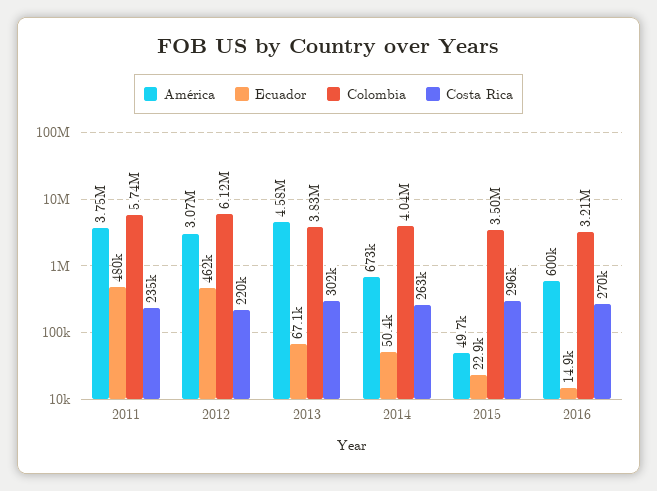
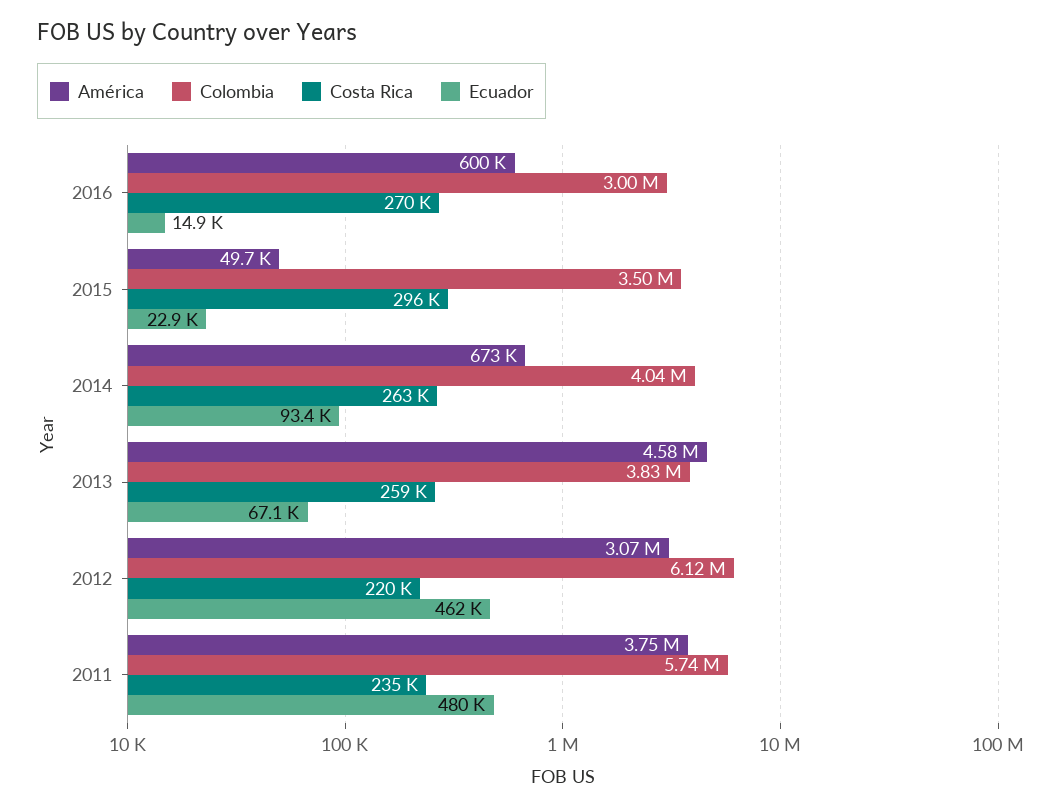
  {
    "América": {
      "2011": 3750000,
      "2012": 3070000,
      "2013": 4580000,
      "2014": 673000,
      "2015": 49700,
      "2016": 600000
    },
    "Ecuador": {
      "2011": 480000,
      "2012": 462000,
      "2013": 67100,
-     "2014": 50400,
+     "2014": 93400,
      "2015": 22900,
      "2016": 14900
    },
    "Colombia": {
      "2011": 5740000,
      "2012": 6120000,
      "2013": 3830000,
      "2014": 4040000,
      "2015": 3500000,
-     "2016": 3210000
+     "2016": 3000000
    },
    "Costa Rica": {
      "2011": 235000,
      "2012": 220000,
-     "2013": 302000,
+     "2013": 259000,
      "2014": 263000,
      "2015": 296000,
      "2016": 270000
    }
  }

